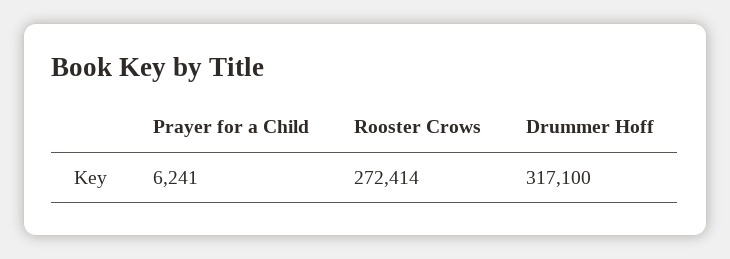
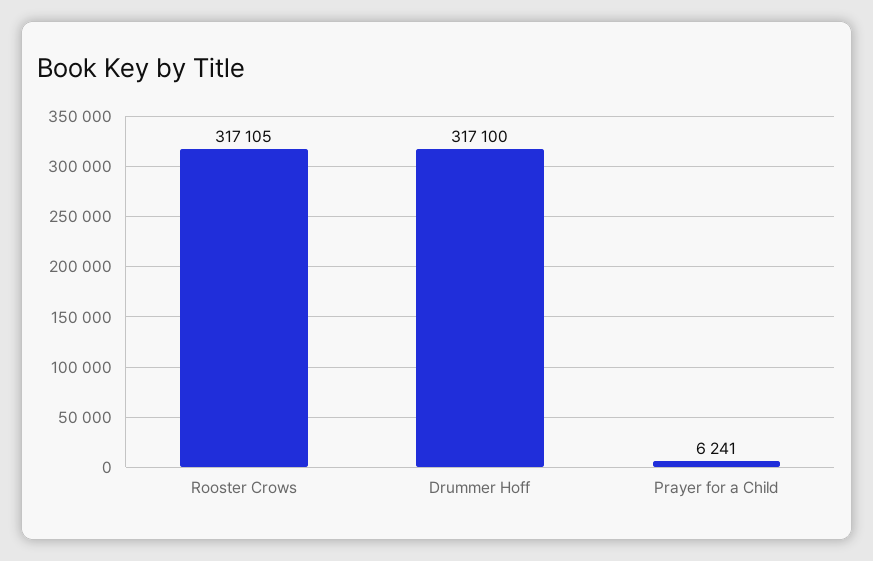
  {
    "Prayer for a Child": 6241,
-   "Rooster Crows": 272414,
+   "Rooster Crows": 317105,
    "Drummer Hoff": 317100
  }

